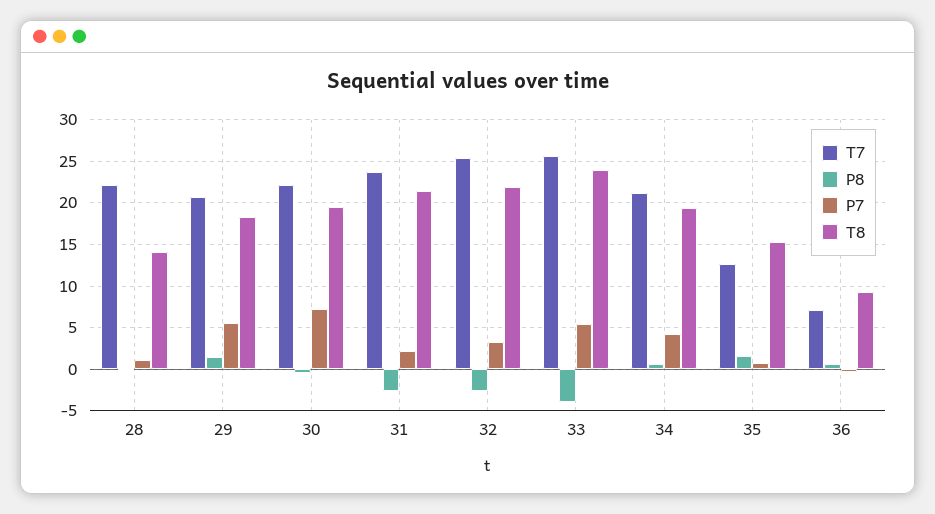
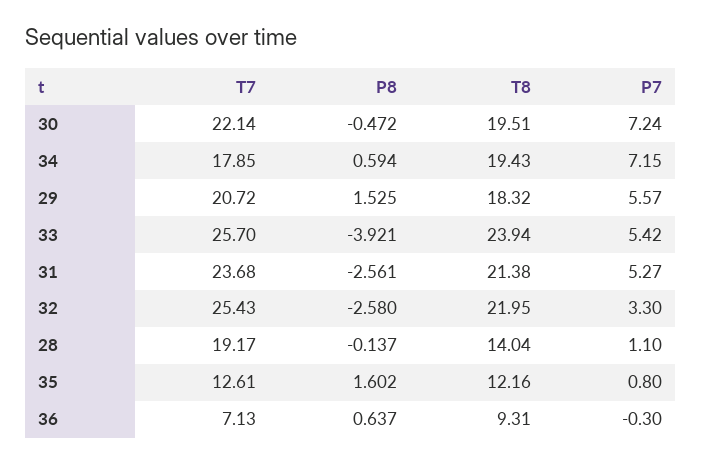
  {
    "T7": {
-     "28": 22,
+     "28": 19.17,
      "29": 20.72,
      "30": 22.14,
      "31": 23.68,
      "32": 25.43,
      "33": 25.7,
-     "34": 21,
+     "34": 17.85,
      "35": 12.61,
      "36": 7.13
    },
    "P8": {
      "28": -0.137,
      "29": 1.525,
      "30": -0.472,
      "31": -2.561,
      "32": -2.58,
      "33": -3.921,
      "34": 0.594,
      "35": 1.602,
      "36": 0.637
    },
    "P7": {
      "28": 1.1,
      "29": 5.57,
      "30": 7.24,
-     "31": 2,
+     "31": 5.27,
      "32": 3.3,
      "33": 5.42,
-     "34": 4,
+     "34": 7.15,
      "35": 0.8,
      "36": -0.3
    },
    "T8": {
      "28": 14.04,
      "29": 18.32,
      "30": 19.51,
      "31": 21.38,
      "32": 21.95,
      "33": 23.94,
      "34": 19.43,
-     "35": 15,
+     "35": 12.16,
      "36": 9.31
    }
  }

